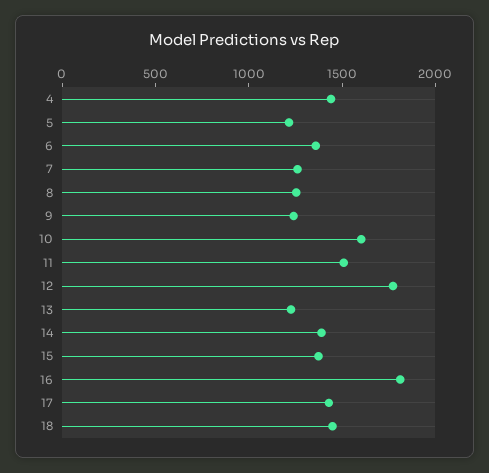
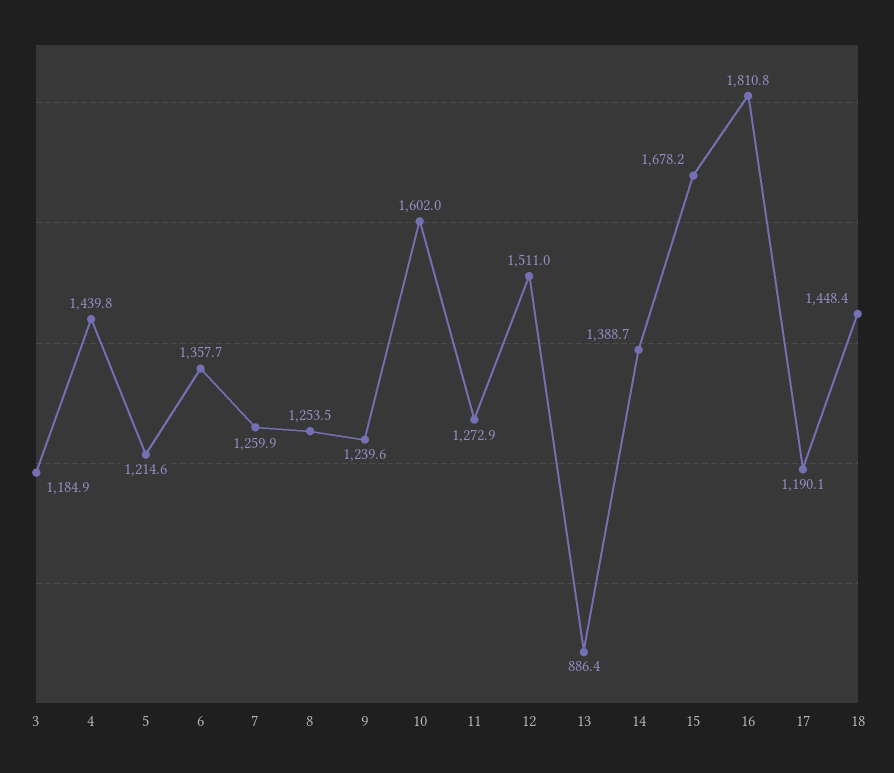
  {
    "4": 1439.8,
    "5": 1214.6,
    "6": 1357.7,
    "7": 1259.9,
    "8": 1253.5,
    "9": 1239.6,
    "10": 1602,
-   "11": 1500,
+   "11": 1272.9,
-   "12": 1800,
+   "12": 1511,
-   "13": 1200,
+   "13": 886.4,
    "14": 1388.7,
-   "15": 1400,
+   "15": 1678.2,
    "16": 1810.8,
-   "17": 1400,
+   "17": 1190.1,
-   "18": 1448.4
+   "18": 1448.4,
+   "3": 1184.9
  }

